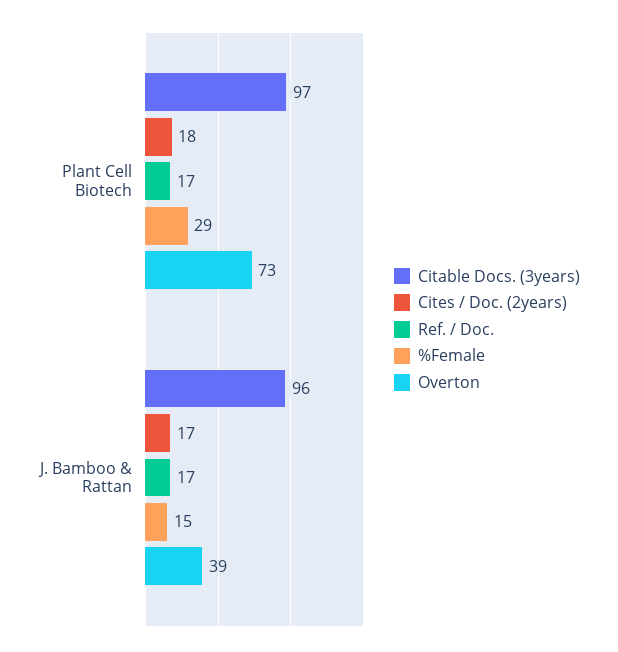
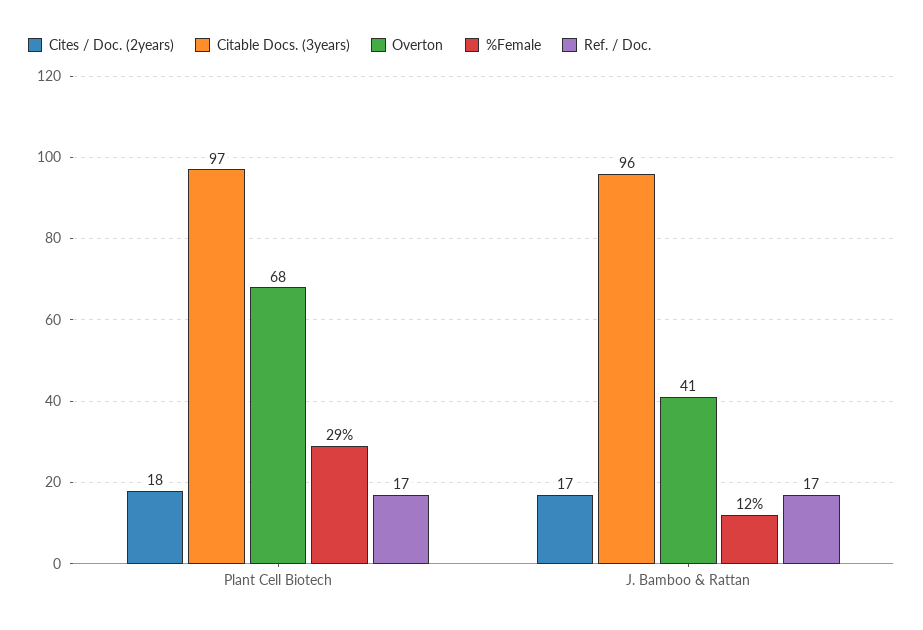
  {
    "Citable Docs. (3years)": {
      "Plant Cell Biotech": 97,
      "J. Bamboo & Rattan": 96
    },
    "Cites / Doc. (2years)": {
      "Plant Cell Biotech": 18,
      "J. Bamboo & Rattan": 17
    },
    "Ref. / Doc.": {
      "Plant Cell Biotech": 17,
      "J. Bamboo & Rattan": 17
    },
    "%Female": {
      "Plant Cell Biotech": 29,
-     "J. Bamboo & Rattan": 15
+     "J. Bamboo & Rattan": 12
    },
    "Overton": {
-     "Plant Cell Biotech": 73,
+     "Plant Cell Biotech": 68,
-     "J. Bamboo & Rattan": 39
+     "J. Bamboo & Rattan": 41
    }
  }

